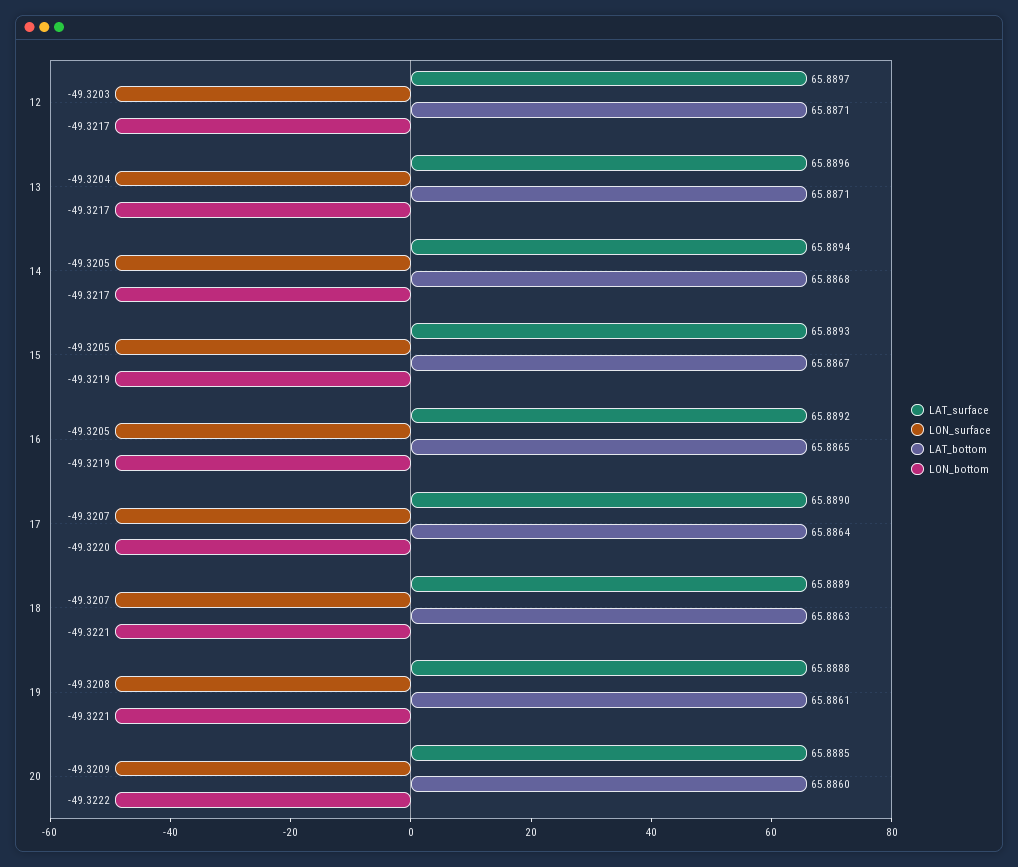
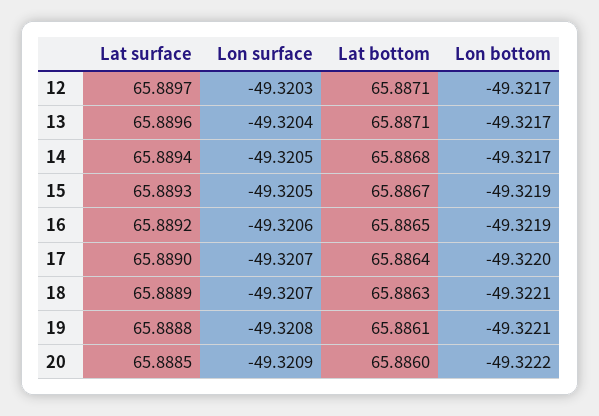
  {
    "LAT_surface": {
      "12": 65.8897,
      "13": 65.8896,
      "14": 65.8894,
      "15": 65.8893,
      "16": 65.8892,
      "17": 65.889,
      "18": 65.8889,
      "19": 65.8888,
      "20": 65.8885
    },
    "LON_surface": {
      "12": -49.3203,
      "13": -49.3204,
      "14": -49.3205,
      "15": -49.3205,
-     "16": -49.3205,
+     "16": -49.3206,
      "17": -49.3207,
      "18": -49.3207,
      "19": -49.3208,
      "20": -49.3209
    },
    "LAT_bottom": {
      "12": 65.8871,
      "13": 65.8871,
      "14": 65.8868,
      "15": 65.8867,
      "16": 65.8865,
      "17": 65.8864,
      "18": 65.8863,
      "19": 65.8861,
      "20": 65.886
    },
    "LON_bottom": {
      "12": -49.3217,
      "13": -49.3217,
      "14": -49.3217,
      "15": -49.3219,
      "16": -49.3219,
      "17": -49.322,
      "18": -49.3221,
      "19": -49.3221,
      "20": -49.3222
    }
  }

